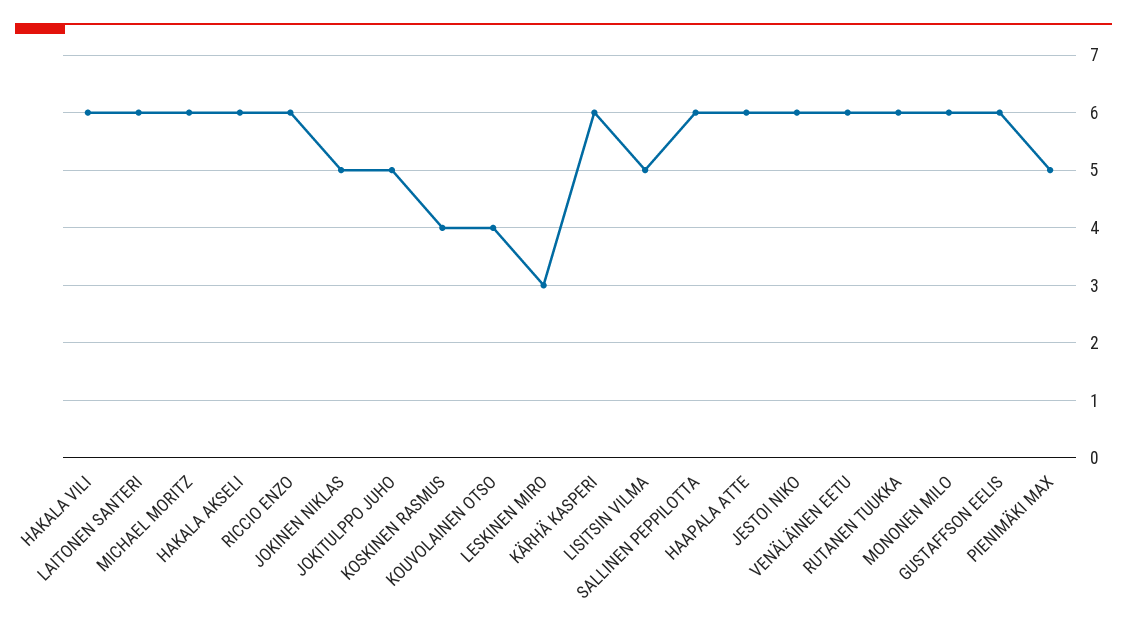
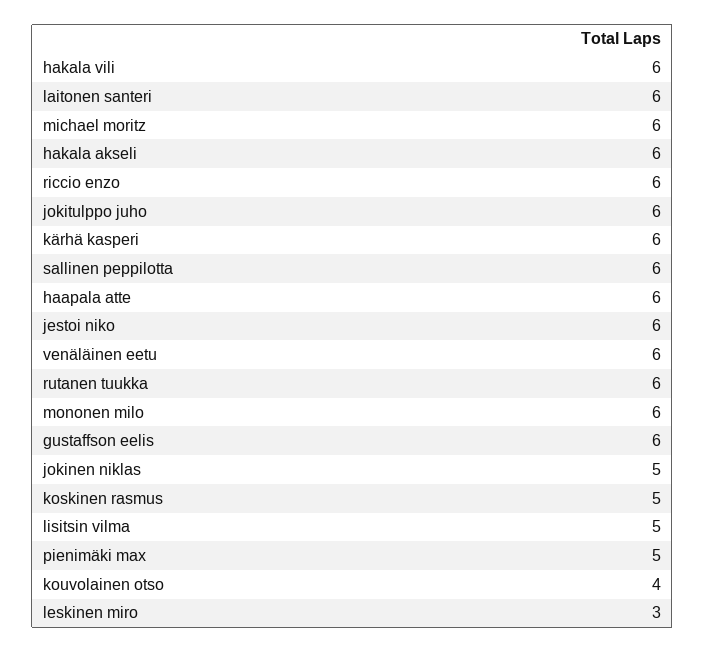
  {
    "HAKALA VILI": 6,
    "LAITONEN SANTERI": 6,
    "MICHAEL MORITZ": 6,
    "HAKALA AKSELI": 6,
    "RICCIO ENZO": 6,
    "JOKINEN NIKLAS": 5,
-   "JOKITULPPO JUHO": 5,
+   "JOKITULPPO JUHO": 6,
-   "KOSKINEN RASMUS": 4,
+   "KOSKINEN RASMUS": 5,
    "KOUVOLAINEN OTSO": 4,
    "LESKINEN MIRO": 3,
    "KÄRHÄ KASPERI": 6,
    "LISITSIN VILMA": 5,
    "SALLINEN PEPPILOTTA": 6,
    "HAAPALA ATTE": 6,
    "JESTOI NIKO": 6,
    "VENÄLÄINEN EETU": 6,
    "RUTANEN TUUKKA": 6,
    "MONONEN MILO": 6,
    "GUSTAFFSON EELIS": 6,
    "PIENIMÄKI MAX": 5
  }

